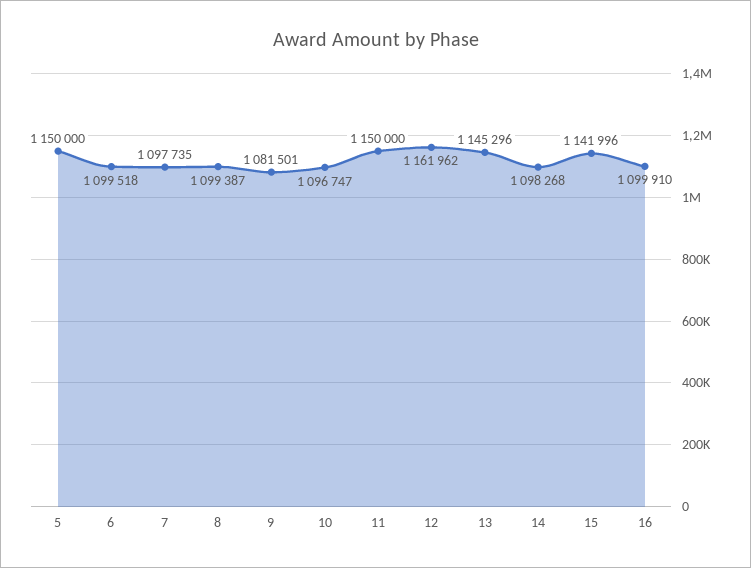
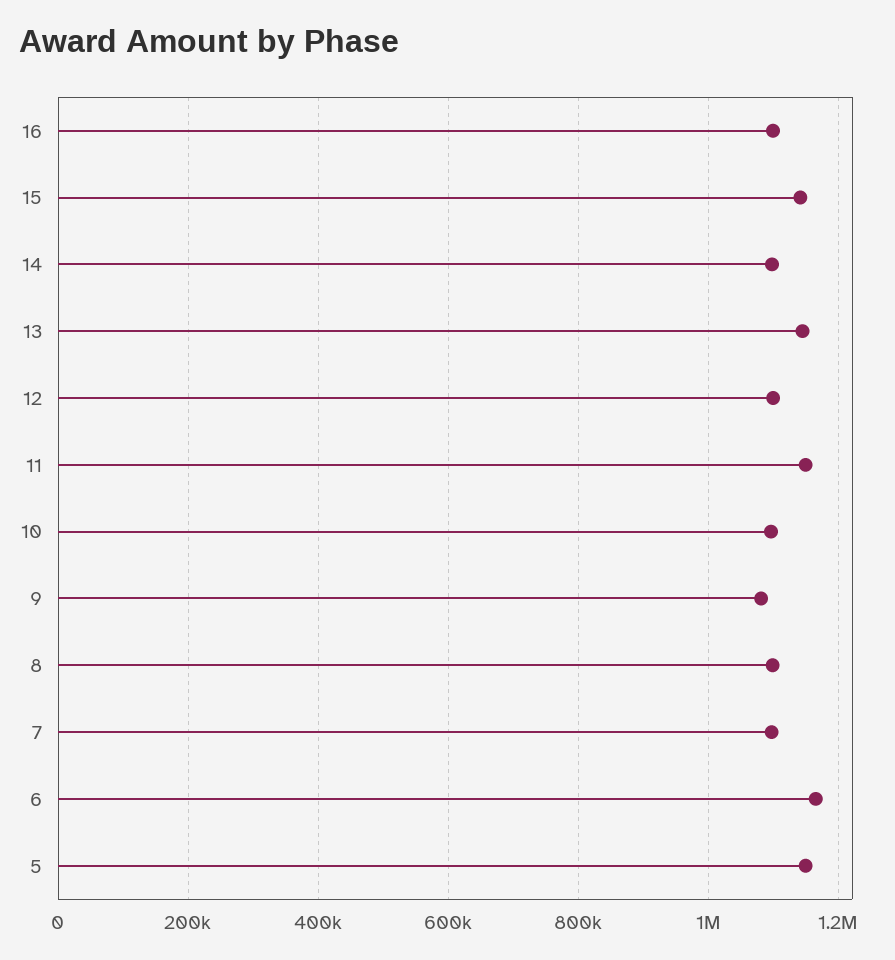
  {
    "5": 1150000,
-   "6": 1099518,
+   "6": 1160000,
    "7": 1097735,
    "8": 1099387,
    "9": 1081501,
    "10": 1096747,
    "11": 1150000,
-   "12": 1161962,
+   "12": 1100000,
    "13": 1145296,
    "14": 1098268,
    "15": 1141996,
    "16": 1099910
  }

